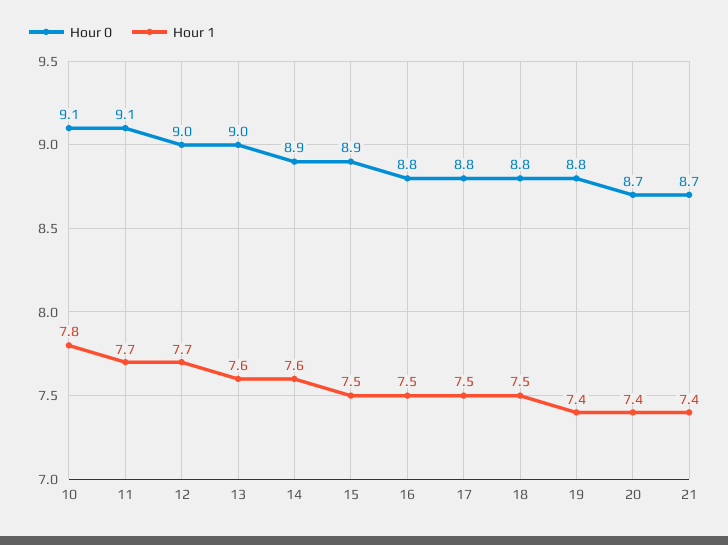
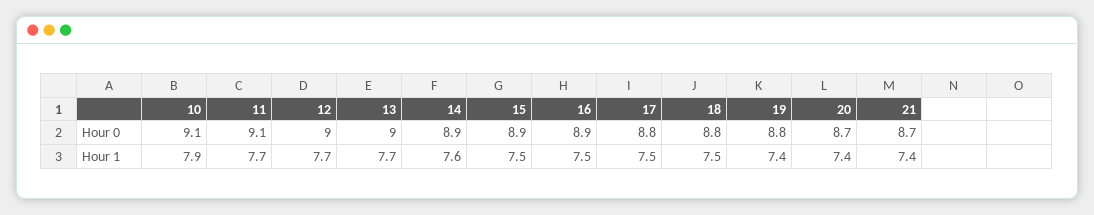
  {
    "Hour 0": {
      "10": 9.1,
      "11": 9.1,
      "12": 9,
      "13": 9,
      "14": 8.9,
      "15": 8.9,
-     "16": 8.8,
+     "16": 8.9,
      "17": 8.8,
      "18": 8.8,
      "19": 8.8,
      "20": 8.7,
      "21": 8.7
    },
    "Hour 1": {
-     "10": 7.8,
+     "10": 7.9,
      "11": 7.7,
      "12": 7.7,
-     "13": 7.6,
+     "13": 7.7,
      "14": 7.6,
      "15": 7.5,
      "16": 7.5,
      "17": 7.5,
      "18": 7.5,
      "19": 7.4,
      "20": 7.4,
      "21": 7.4
    }
  }

